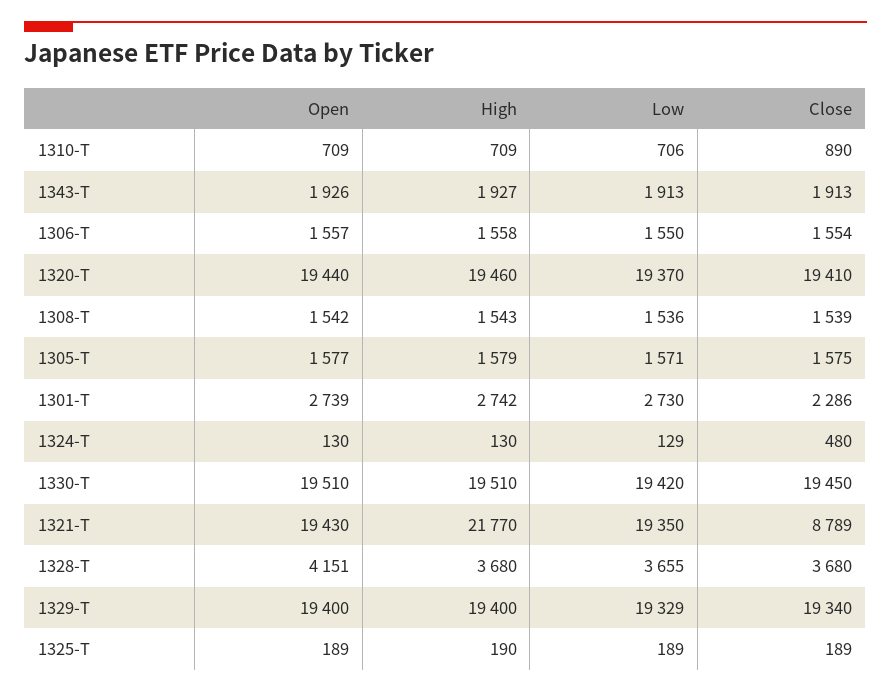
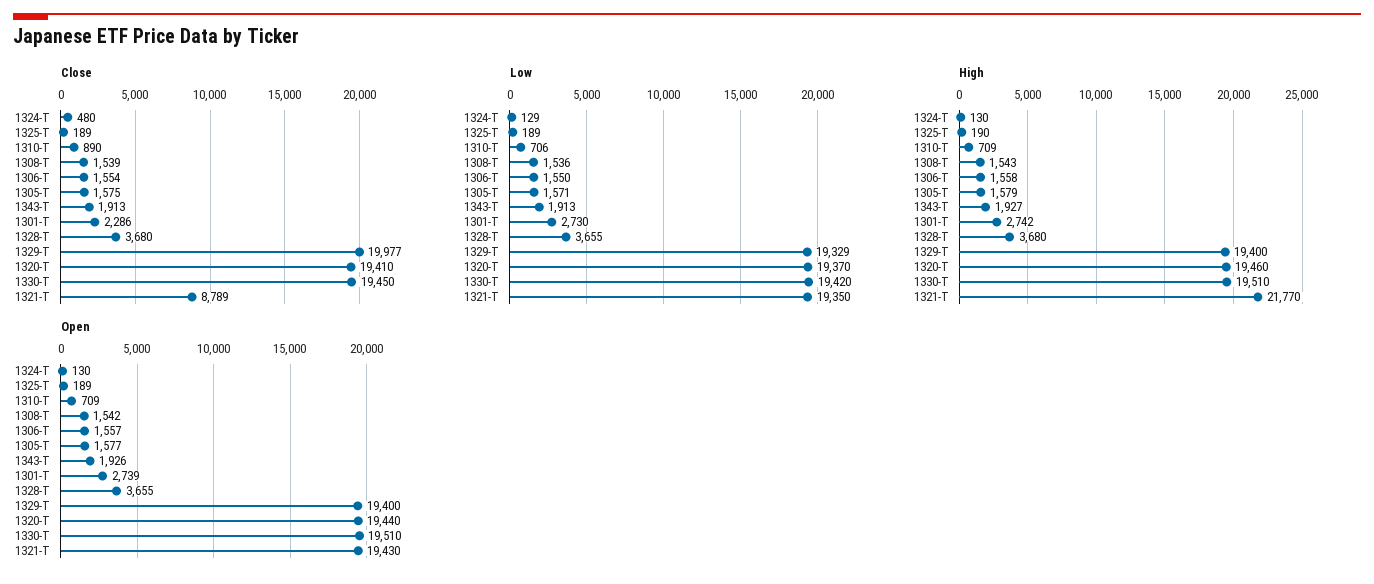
  {
    "Open": {
      "1310-T": 709,
      "1343-T": 1926,
      "1306-T": 1557,
      "1320-T": 19440,
      "1308-T": 1542,
      "1305-T": 1577,
      "1301-T": 2739,
      "1324-T": 130,
      "1330-T": 19510,
      "1321-T": 19430,
-     "1328-T": 4151,
+     "1328-T": 3655,
      "1329-T": 19400,
      "1325-T": 189
    },
    "High": {
      "1310-T": 709,
      "1343-T": 1927,
      "1306-T": 1558,
      "1320-T": 19460,
      "1308-T": 1543,
      "1305-T": 1579,
      "1301-T": 2742,
      "1324-T": 130,
      "1330-T": 19510,
      "1321-T": 21770,
      "1328-T": 3680,
      "1329-T": 19400,
      "1325-T": 190
    },
    "Low": {
      "1310-T": 706,
      "1343-T": 1913,
      "1306-T": 1550,
      "1320-T": 19370,
      "1308-T": 1536,
      "1305-T": 1571,
      "1301-T": 2730,
      "1324-T": 129,
      "1330-T": 19420,
      "1321-T": 19350,
      "1328-T": 3655,
      "1329-T": 19329,
      "1325-T": 189
    },
    "Close": {
      "1310-T": 890,
      "1343-T": 1913,
      "1306-T": 1554,
      "1320-T": 19410,
      "1308-T": 1539,
      "1305-T": 1575,
      "1301-T": 2286,
      "1324-T": 480,
      "1330-T": 19450,
      "1321-T": 8789,
      "1328-T": 3680,
-     "1329-T": 19340,
+     "1329-T": 19977,
      "1325-T": 189
    }
  }

